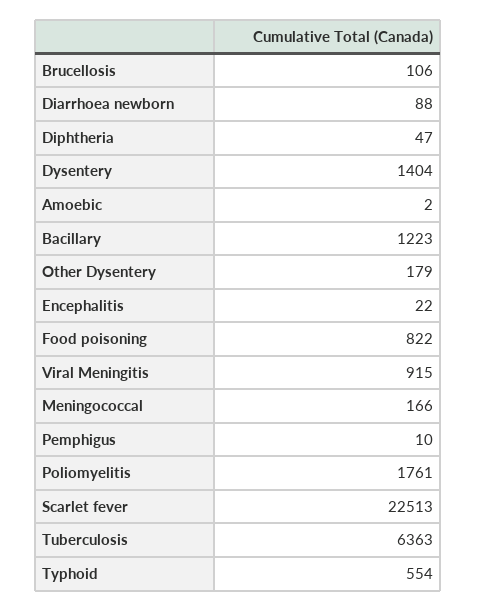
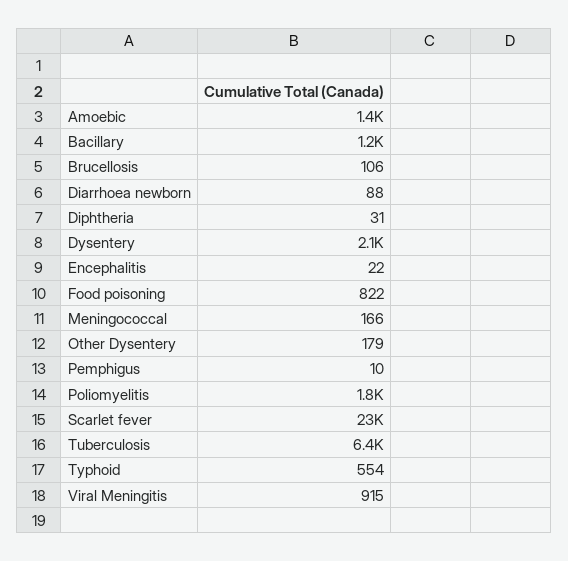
  {
    "Brucellosis": 106,
    "Diarrhoea newborn": 88,
-   "Diphtheria": 47,
+   "Diphtheria": 31,
-   "Dysentery": 1404,
+   "Dysentery": 2100,
-   "Amoebic": 2,
+   "Amoebic": 1400,
    "Bacillary": 1223,
    "Other Dysentery": 179,
    "Encephalitis": 22,
    "Food poisoning": 822,
    "Viral Meningitis": 915,
    "Meningococcal": 166,
    "Pemphigus": 10,
    "Poliomyelitis": 1761,
    "Scarlet fever": 22513,
    "Tuberculosis": 6363,
    "Typhoid": 554
  }

